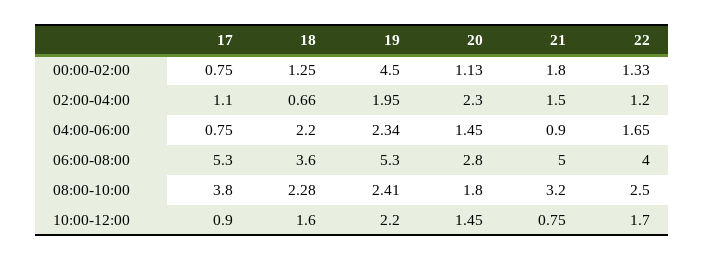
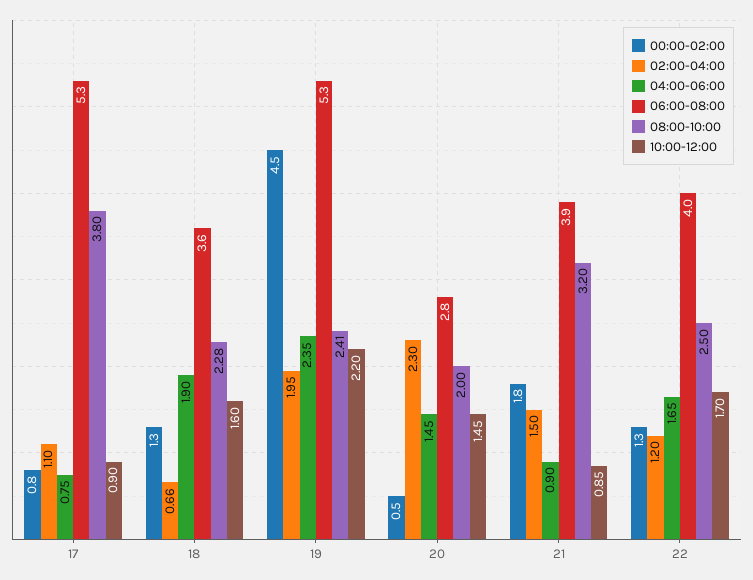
  {
    "00:00-02:00": {
      "17": 0.75,
      "18": 1.25,
      "19": 4.5,
-     "20": 1.13,
+     "20": 0.5,
      "21": 1.8,
      "22": 1.33
    },
    "02:00-04:00": {
      "17": 1.1,
      "18": 0.66,
      "19": 1.95,
      "20": 2.3,
      "21": 1.5,
      "22": 1.2
    },
    "04:00-06:00": {
      "17": 0.75,
-     "18": 2.2,
+     "18": 1.9,
-     "19": 2.34,
+     "19": 2.35,
      "20": 1.45,
      "21": 0.9,
      "22": 1.65
    },
    "06:00-08:00": {
      "17": 5.3,
      "18": 3.6,
      "19": 5.3,
      "20": 2.8,
-     "21": 5,
+     "21": 3.9,
      "22": 4
    },
    "08:00-10:00": {
      "17": 3.8,
      "18": 2.28,
      "19": 2.41,
-     "20": 1.8,
+     "20": 2,
      "21": 3.2,
      "22": 2.5
    },
    "10:00-12:00": {
      "17": 0.9,
      "18": 1.6,
      "19": 2.2,
      "20": 1.45,
-     "21": 0.75,
+     "21": 0.85,
      "22": 1.7
    }
  }

